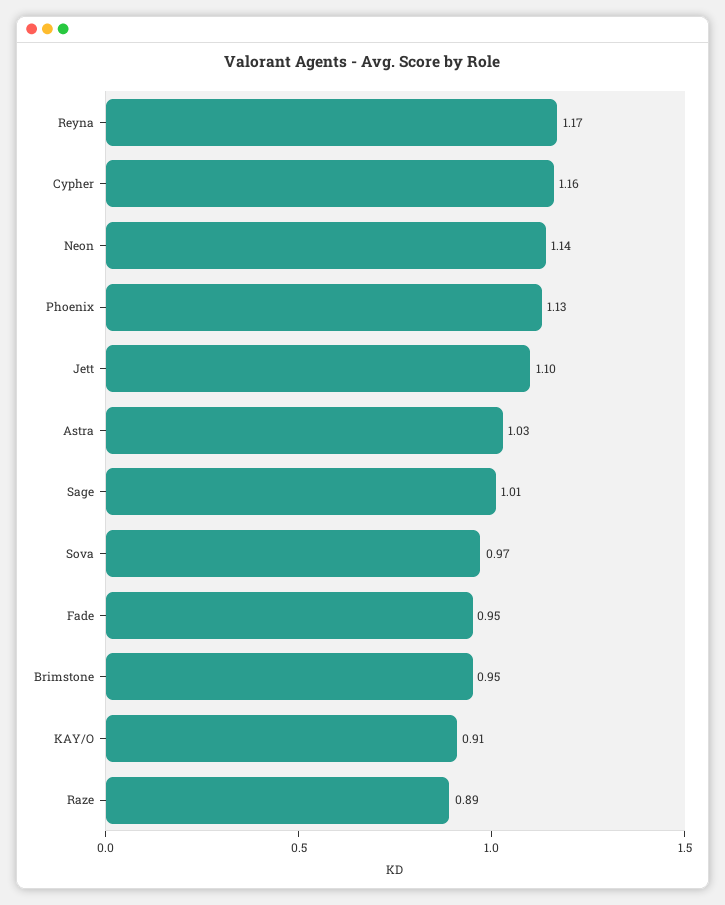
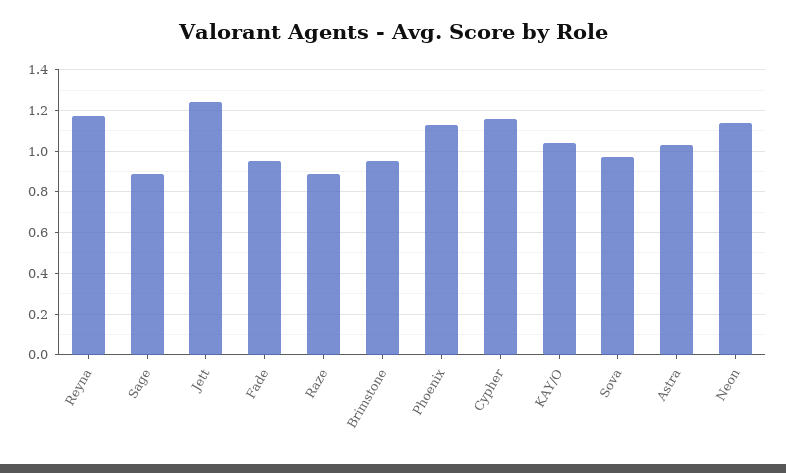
  {
    "Reyna": 1.17,
    "Cypher": 1.16,
    "Neon": 1.14,
    "Phoenix": 1.13,
-   "Jett": 1.1,
+   "Jett": 1.25,
    "Astra": 1.03,
-   "Sage": 1.01,
+   "Sage": 0.9,
    "Sova": 0.97,
    "Fade": 0.95,
    "Brimstone": 0.95,
-   "KAY/O": 0.91,
+   "KAY/O": 1.05,
    "Raze": 0.89
  }

